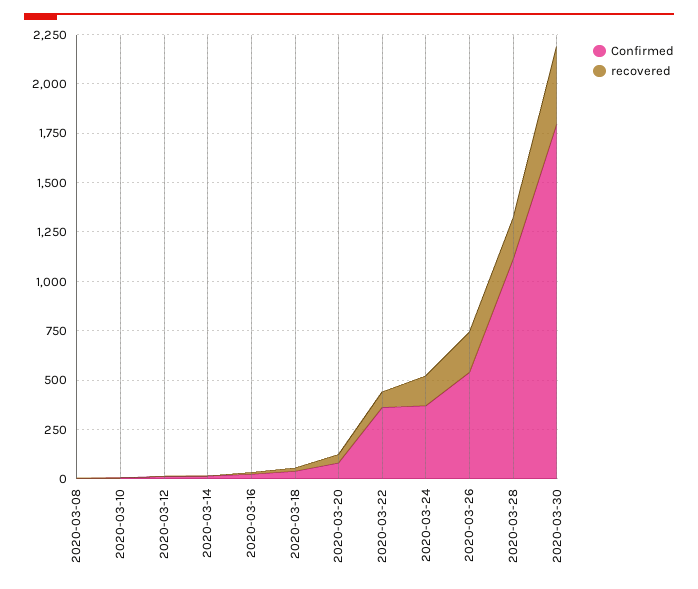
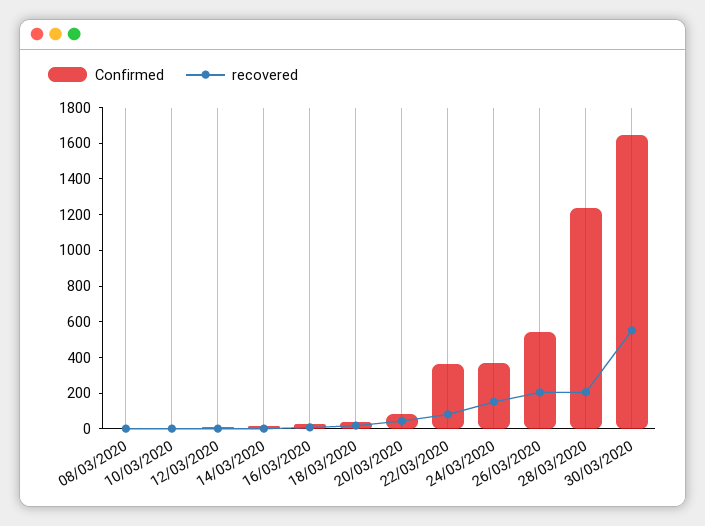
  {
    "Confirmed": {
      "2020-03-08": 0,
      "2020-03-10": 0,
      "2020-03-12": 0,
      "2020-03-14": 0,
      "2020-03-16": 0,
      "2020-03-18": 50,
      "2020-03-20": 100,
      "2020-03-22": 350,
      "2020-03-24": 350,
      "2020-03-26": 550,
-     "2020-03-28": 1100,
+     "2020-03-28": 1250,
-     "2020-03-30": 1800
+     "2020-03-30": 1650
    },
    "recovered": {
      "2020-03-08": 0,
      "2020-03-10": 0,
      "2020-03-12": 0,
      "2020-03-14": 0,
      "2020-03-16": 0,
      "2020-03-18": 0,
      "2020-03-20": 50,
      "2020-03-22": 100,
      "2020-03-24": 150,
      "2020-03-26": 200,
      "2020-03-28": 200,
-     "2020-03-30": 400
+     "2020-03-30": 550
    }
  }

